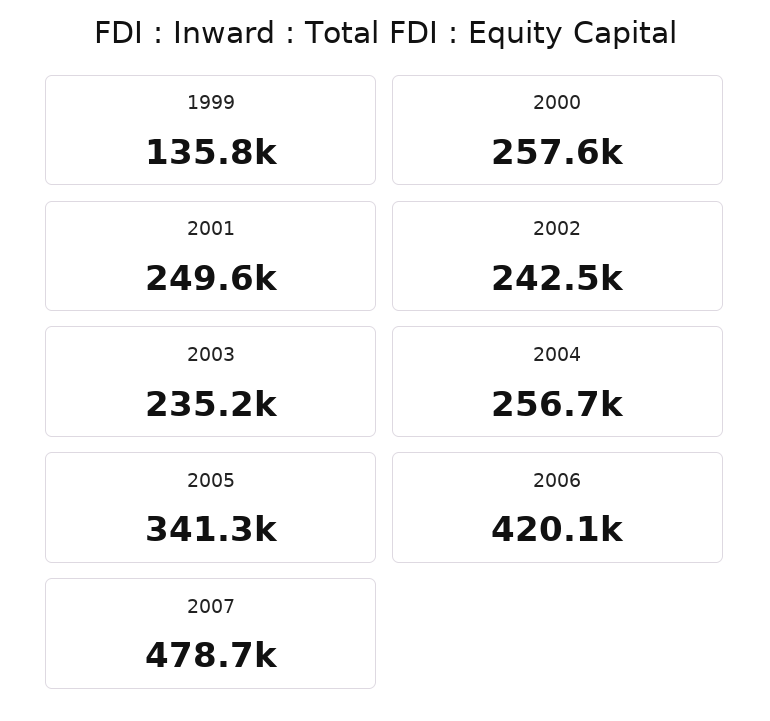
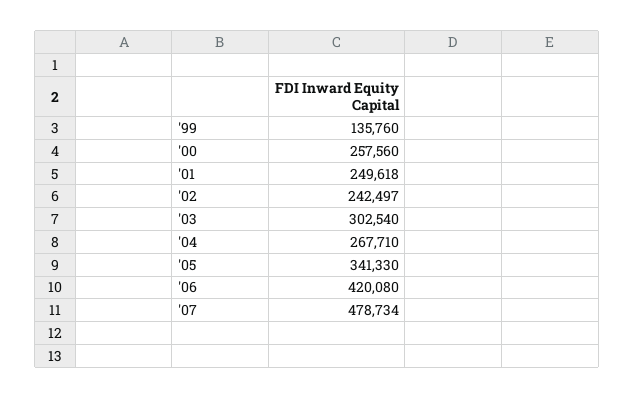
  {
    "1999": 135760,
    "2000": 257560,
    "2001": 249618,
    "2002": 242497,
-   "2003": 235200,
+   "2003": 302540,
-   "2004": 256700,
+   "2004": 267710,
    "2005": 341330,
    "2006": 420080,
    "2007": 478734
  }

